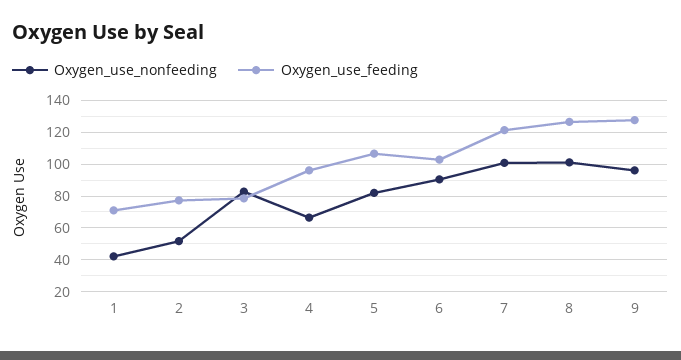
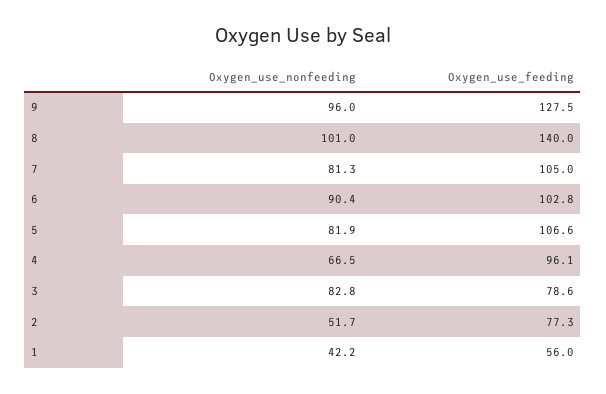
  {
    "Oxygen_use_nonfeeding": {
      "1": 42.2,
      "2": 51.7,
      "3": 82.8,
      "4": 66.5,
      "5": 81.9,
      "6": 90.4,
-     "7": 100,
+     "7": 81.3,
      "8": 101,
      "9": 96
    },
    "Oxygen_use_feeding": {
-     "1": 70,
+     "1": 56,
      "2": 77.3,
      "3": 78.6,
      "4": 96.1,
      "5": 106.6,
      "6": 102.8,
-     "7": 120,
+     "7": 105,
-     "8": 125,
+     "8": 140,
      "9": 127.5
    }
  }

